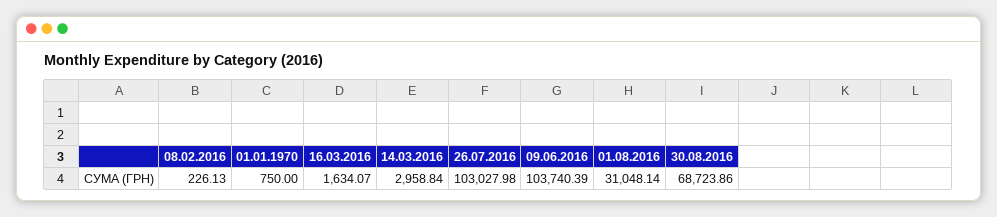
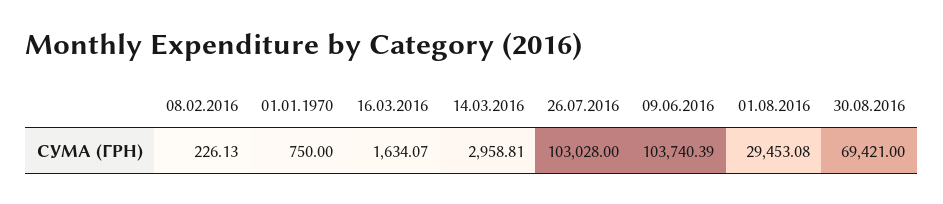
  {
    "08.02.2016": 226.13,
    "01.01.1970": 750,
    "16.03.2016": 1634.07,
-   "14.03.2016": 2958.84,
+   "14.03.2016": 2958.81,
-   "26.07.2016": 103027.98,
+   "26.07.2016": 103028,
    "09.06.2016": 103740.39,
-   "01.08.2016": 31048.14,
+   "01.08.2016": 29453.08,
-   "30.08.2016": 68723.86
+   "30.08.2016": 69421
  }

